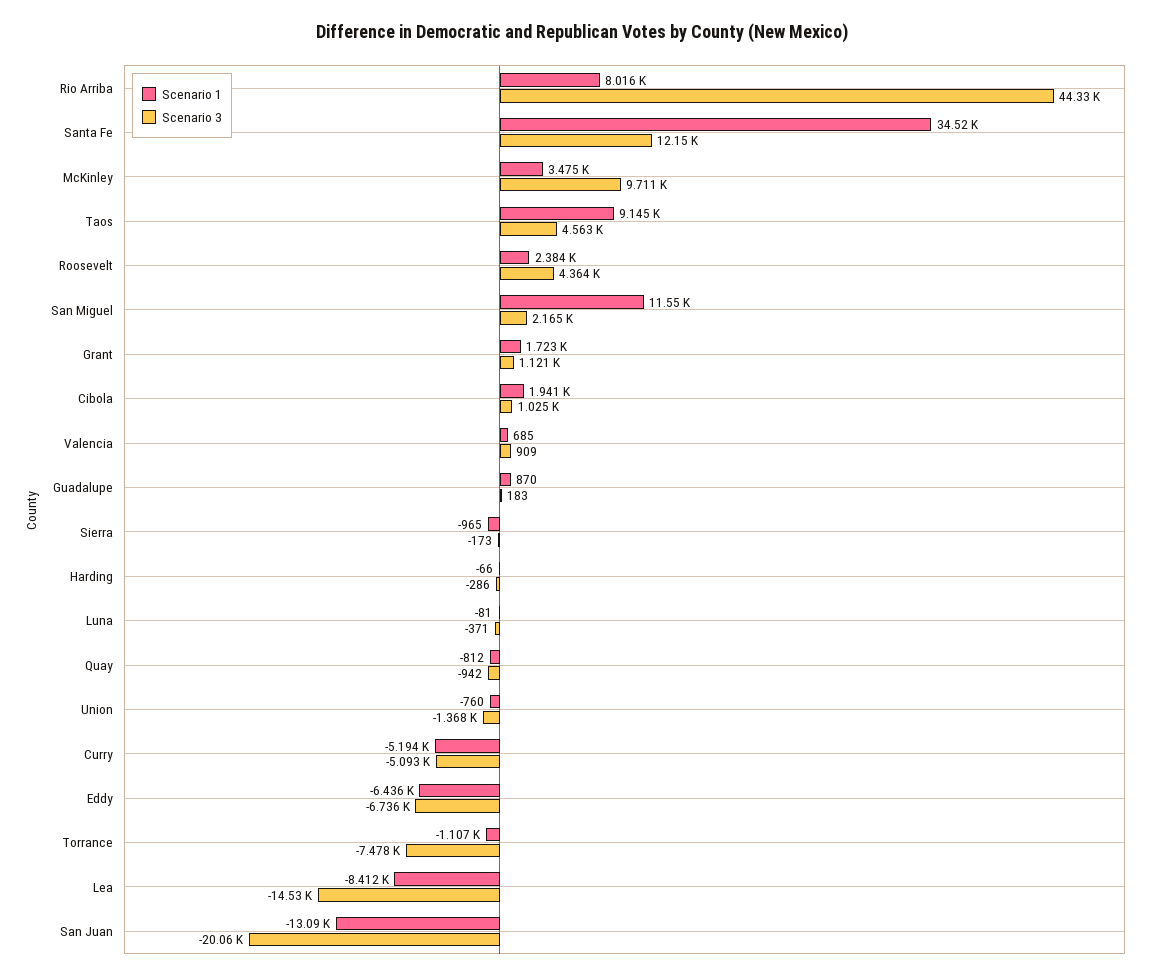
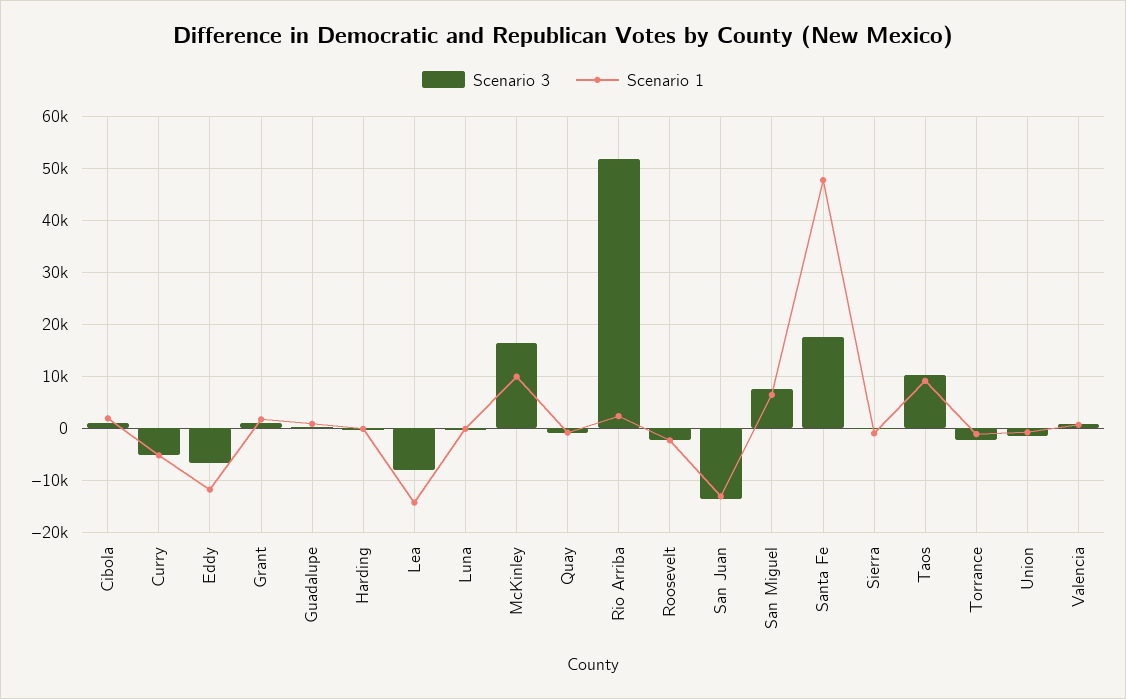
  {
    "Scenario 1": {
-     "Rio Arriba": 8016,
+     "Rio Arriba": 2000,
-     "Santa Fe": 34520,
+     "Santa Fe": 48000,
-     "McKinley": 3475,
+     "McKinley": 10000,
      "Taos": 9145,
-     "Roosevelt": 2384,
+     "Roosevelt": -2000,
-     "San Miguel": 11550,
+     "San Miguel": 6000,
      "Grant": 1723,
      "Cibola": 1941,
      "Valencia": 685,
      "Guadalupe": 870,
      "Sierra": -965,
      "Harding": -66,
      "Luna": -81,
      "Quay": -812,
      "Union": -760,
      "Curry": -5194,
-     "Eddy": -6436,
+     "Eddy": -12000,
      "Torrance": -1107,
-     "Lea": -8412,
+     "Lea": -14000,
      "San Juan": -13090
    },
    "Scenario 3": {
-     "Rio Arriba": 44330,
+     "Rio Arriba": 52000,
-     "Santa Fe": 12150,
+     "Santa Fe": 18000,
-     "McKinley": 9711,
+     "McKinley": 16000,
-     "Taos": 4563,
+     "Taos": 10000,
-     "Roosevelt": 4364,
+     "Roosevelt": -2000,
-     "San Miguel": 2165,
+     "San Miguel": 8000,
      "Grant": 1121,
      "Cibola": 1025,
      "Valencia": 909,
      "Guadalupe": 183,
      "Sierra": -173,
      "Harding": -286,
      "Luna": -371,
      "Quay": -942,
      "Union": -1368,
      "Curry": -5093,
      "Eddy": -6736,
-     "Torrance": -7478,
+     "Torrance": -2000,
-     "Lea": -14530,
+     "Lea": -8000,
-     "San Juan": -20060
+     "San Juan": -14000
    }
  }

